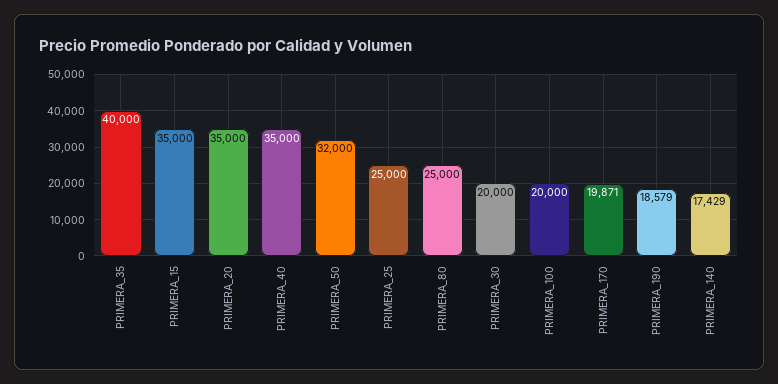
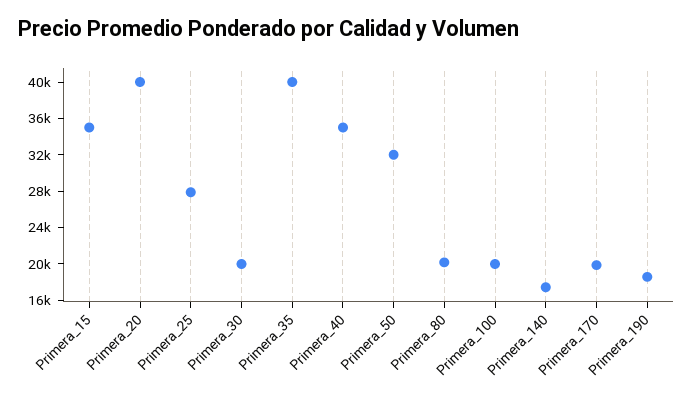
  {
    "PRIMERA_35": 40000,
    "PRIMERA_15": 35000,
-   "PRIMERA_20": 35000,
+   "PRIMERA_20": 40000,
    "PRIMERA_40": 35000,
    "PRIMERA_50": 32000,
-   "PRIMERA_25": 25000,
+   "PRIMERA_25": 28000,
-   "PRIMERA_80": 25000,
+   "PRIMERA_80": 20000,
    "PRIMERA_30": 20000,
    "PRIMERA_100": 20000,
    "PRIMERA_170": 19871,
    "PRIMERA_190": 18579,
    "PRIMERA_140": 17429
  }

